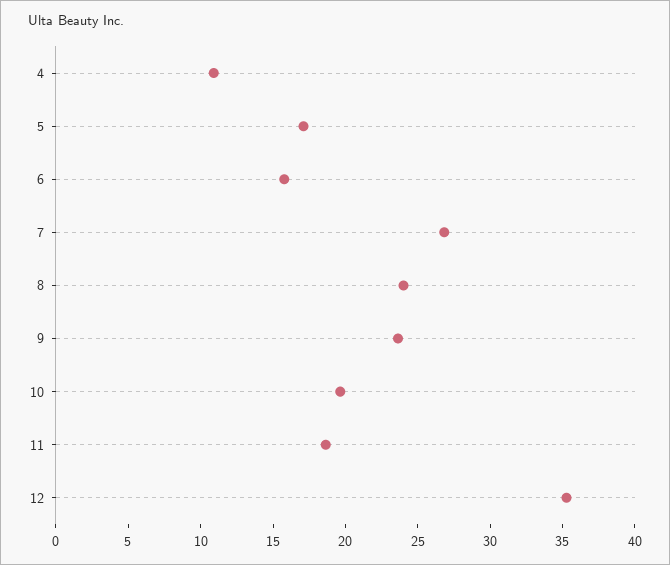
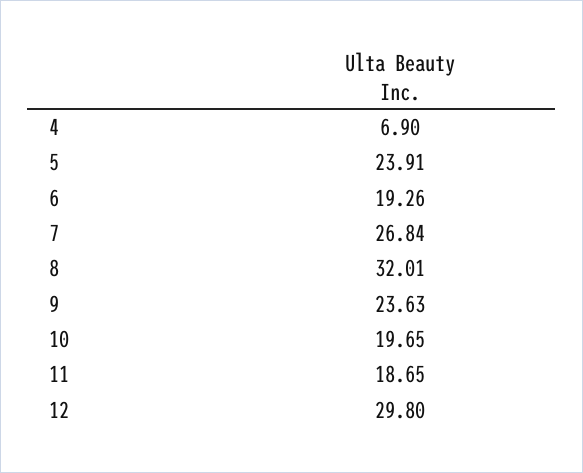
  {
-   "4": 11,
+   "4": 6.9,
-   "5": 17,
+   "5": 23.91,
-   "6": 16,
+   "6": 19.26,
    "7": 26.84,
-   "8": 24,
+   "8": 32.01,
    "9": 23.63,
    "10": 19.65,
    "11": 18.65,
-   "12": 35
+   "12": 29.8
  }

